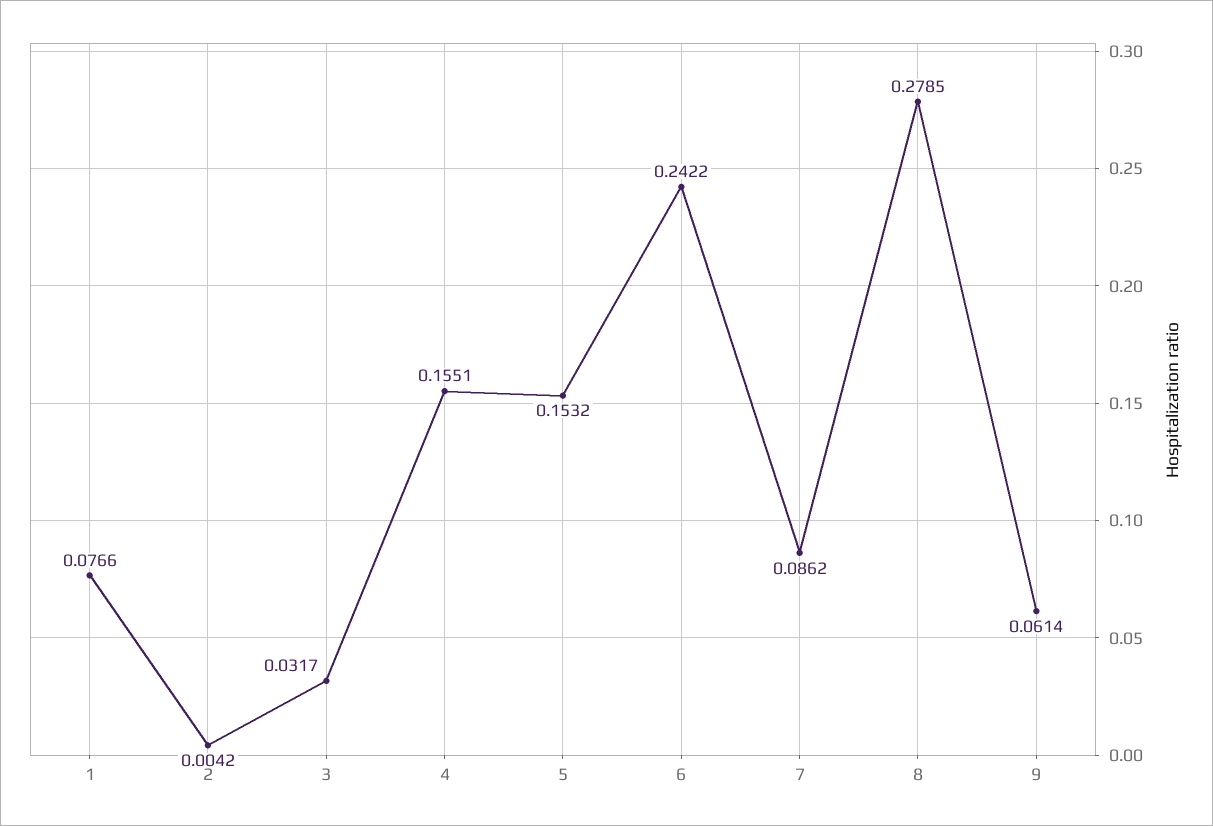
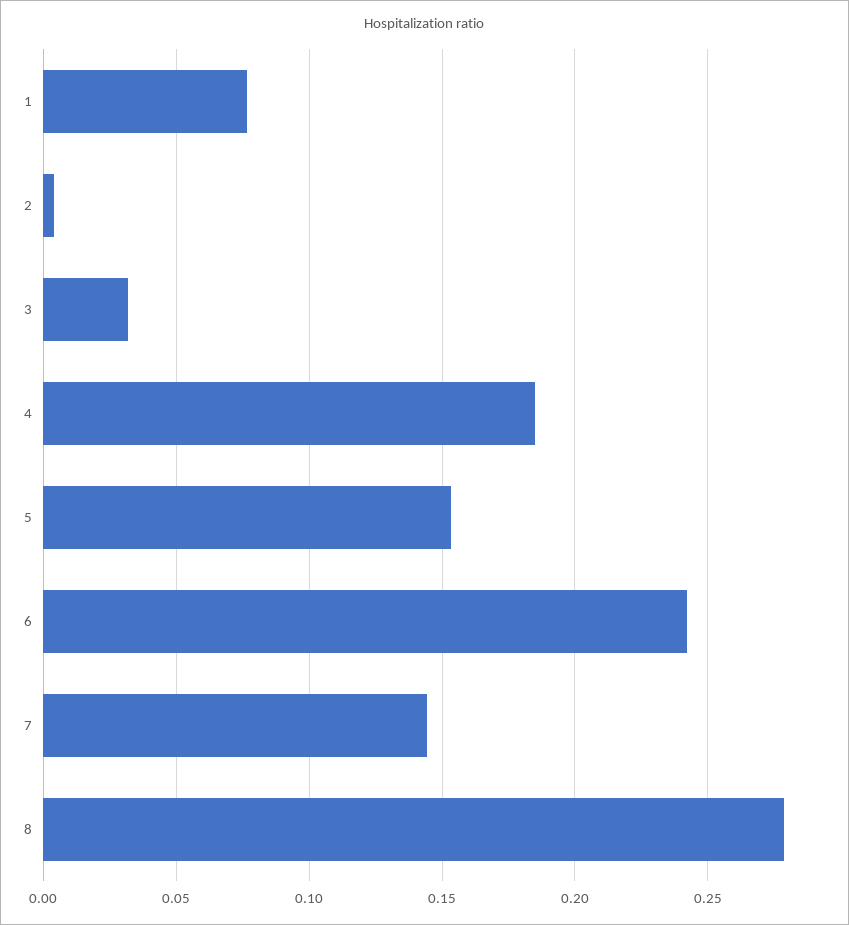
  {
    "1": 0.0766,
    "2": 0.0042,
    "3": 0.0317,
-   "4": 0.1551,
+   "4": 0.185,
    "5": 0.1532,
    "6": 0.2422,
-   "7": 0.0862,
+   "7": 0.145,
-   "8": 0.2785,
+   "8": 0.2785
-   "9": 0.0614
  }

